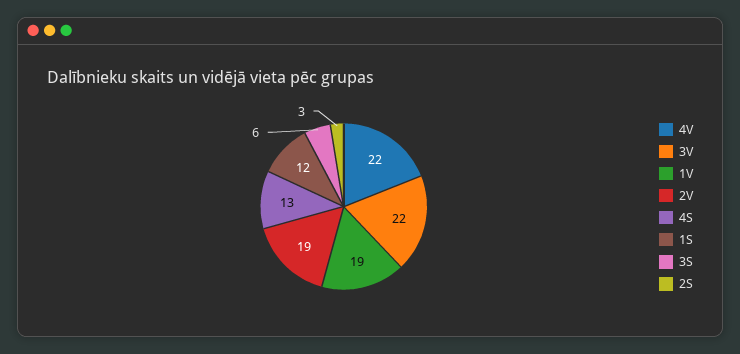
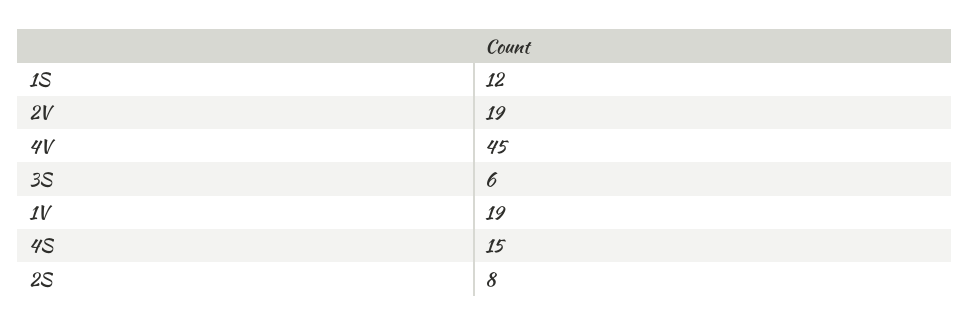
  {
-   "4V": 22,
+   "4V": 45,
-   "3V": 22,
    "1V": 19,
    "2V": 19,
-   "4S": 13,
+   "4S": 15,
    "1S": 12,
    "3S": 6,
-   "2S": 3
+   "2S": 8
  }

